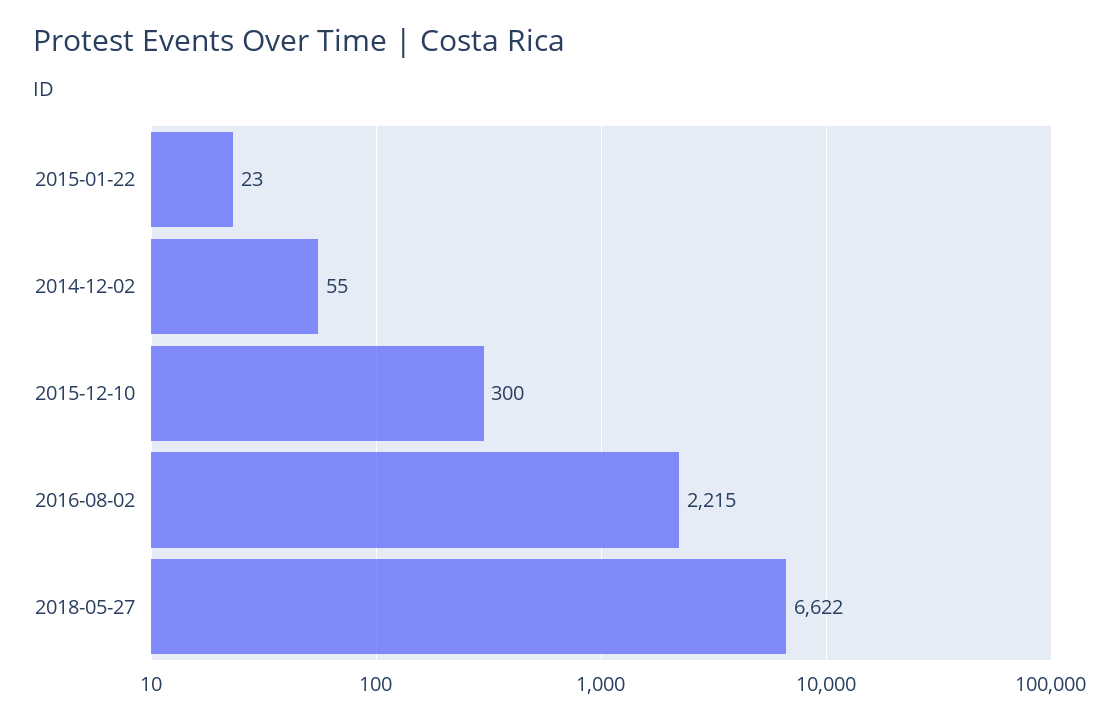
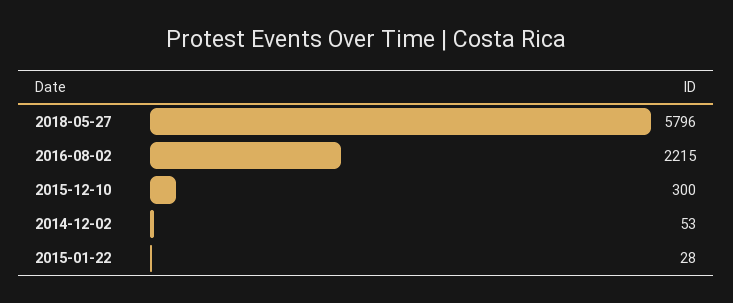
  {
-   "2015-01-22": 23,
+   "2015-01-22": 28,
-   "2014-12-02": 55,
+   "2014-12-02": 53,
    "2015-12-10": 300,
    "2016-08-02": 2215,
-   "2018-05-27": 6622
+   "2018-05-27": 5796
  }

